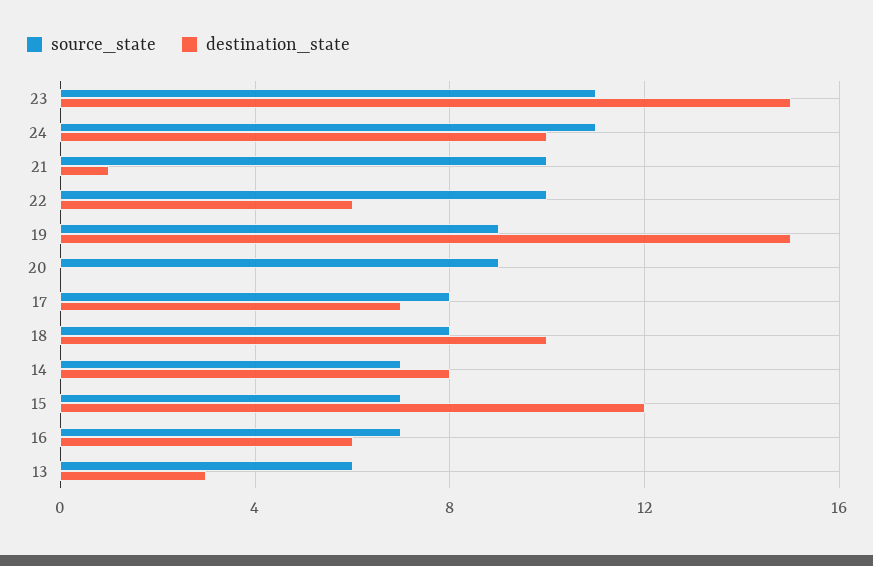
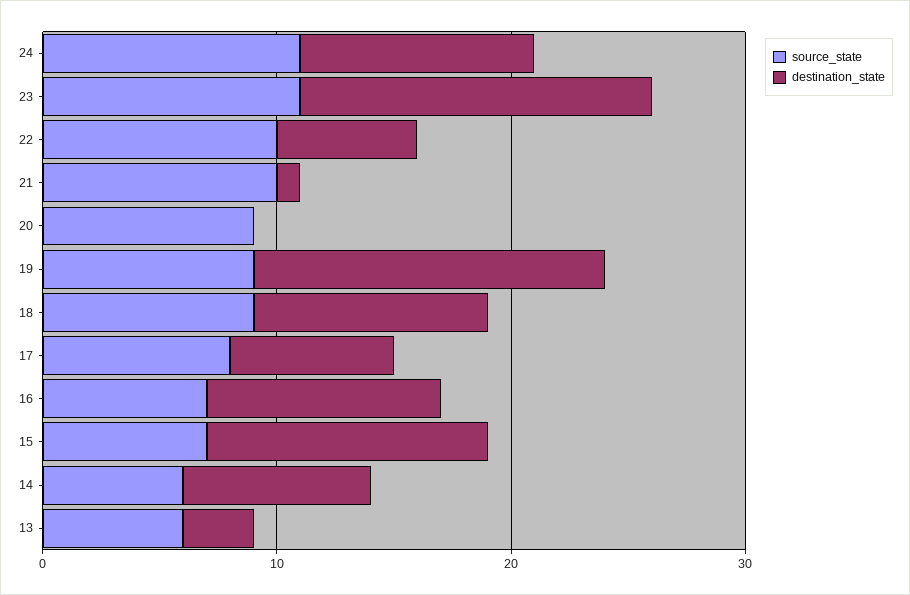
  {
    "source_state": {
      "23": 11,
      "24": 11,
      "21": 10,
      "22": 10,
      "19": 9,
      "20": 9,
      "17": 8,
-     "18": 8,
+     "18": 9,
-     "14": 7,
+     "14": 6,
      "15": 7,
      "16": 7,
      "13": 6
    },
    "destination_state": {
      "23": 15,
      "24": 10,
      "21": 1,
      "22": 6,
      "19": 15,
      "20": 0,
      "17": 7,
      "18": 10,
      "14": 8,
      "15": 12,
-     "16": 6,
+     "16": 10,
      "13": 3
    }
  }

